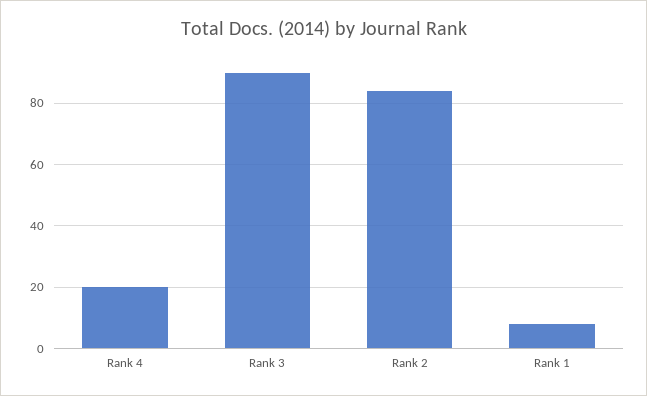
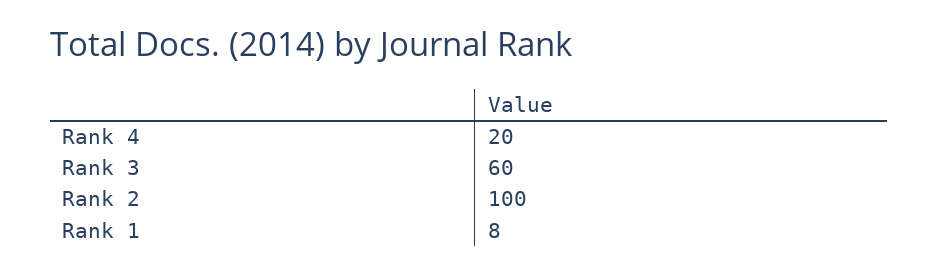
  {
    "Rank 4": 20,
-   "Rank 3": 90,
+   "Rank 3": 60,
-   "Rank 2": 85,
+   "Rank 2": 100,
    "Rank 1": 8
  }

